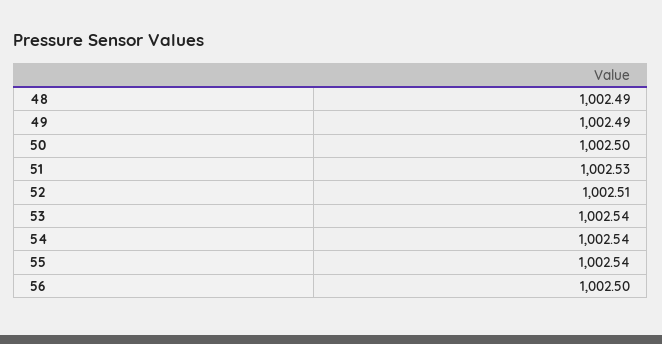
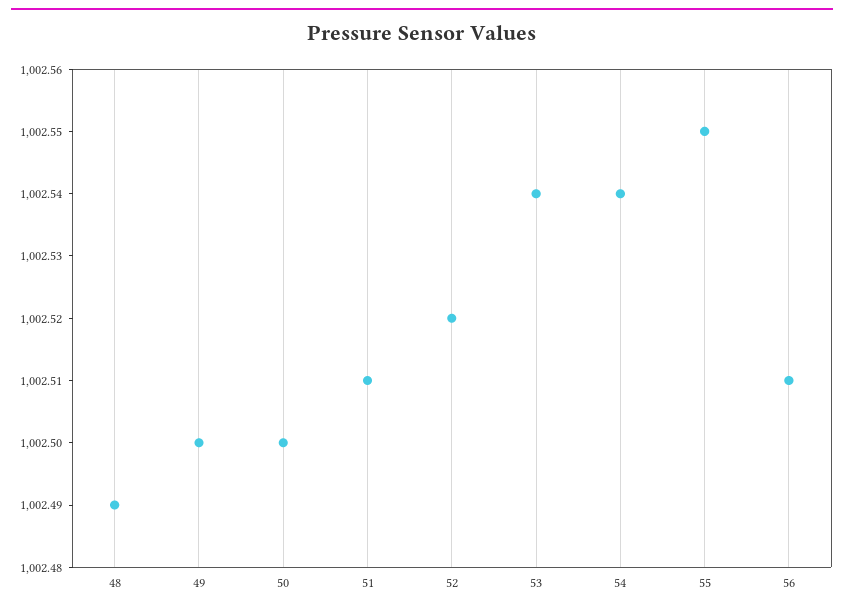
  {
    "48": 1002.49,
-   "49": 1002.49,
+   "49": 1002.5,
    "50": 1002.5,
-   "51": 1002.53,
+   "51": 1002.51,
-   "52": 1002.51,
+   "52": 1002.52,
    "53": 1002.54,
    "54": 1002.54,
-   "55": 1002.54,
+   "55": 1002.55,
-   "56": 1002.5
+   "56": 1002.51
  }

